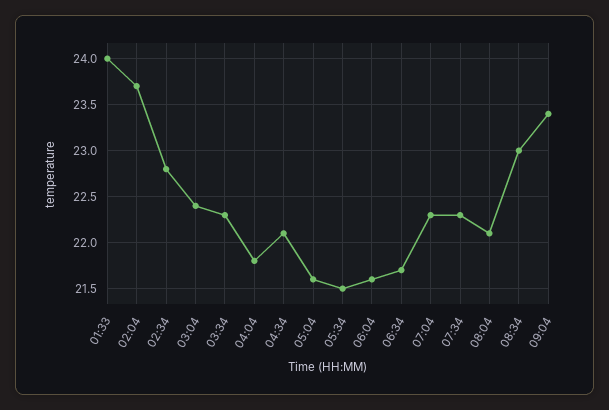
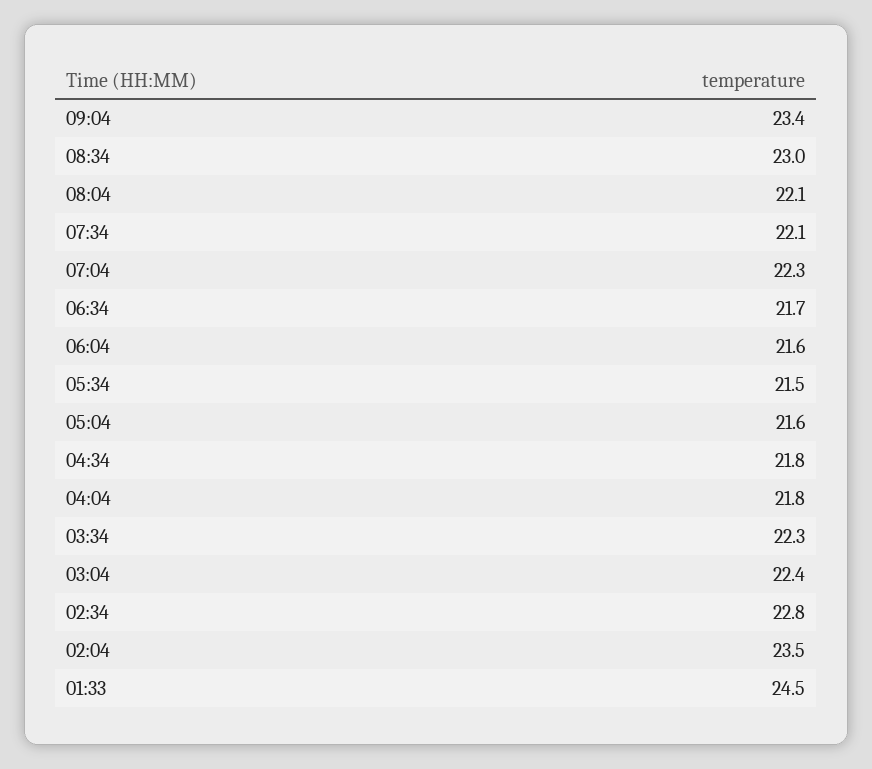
  {
-   "01:33": 24,
+   "01:33": 24.5,
-   "02:04": 23.7,
+   "02:04": 23.5,
    "02:34": 22.8,
    "03:04": 22.4,
    "03:34": 22.3,
    "04:04": 21.8,
-   "04:34": 22.1,
+   "04:34": 21.8,
    "05:04": 21.6,
    "05:34": 21.5,
    "06:04": 21.6,
    "06:34": 21.7,
    "07:04": 22.3,
-   "07:34": 22.3,
+   "07:34": 22.1,
    "08:04": 22.1,
    "08:34": 23,
    "09:04": 23.4
  }

